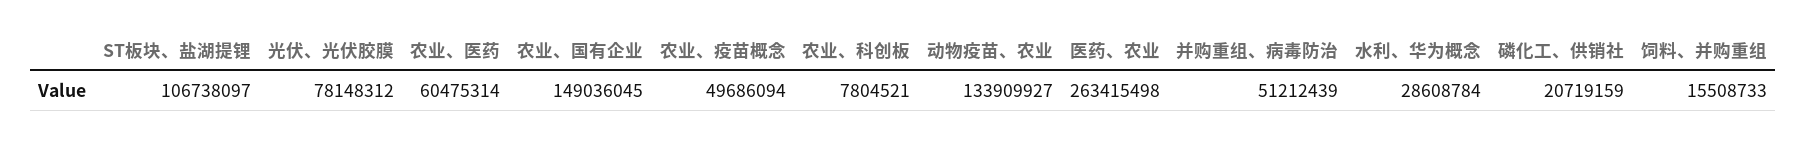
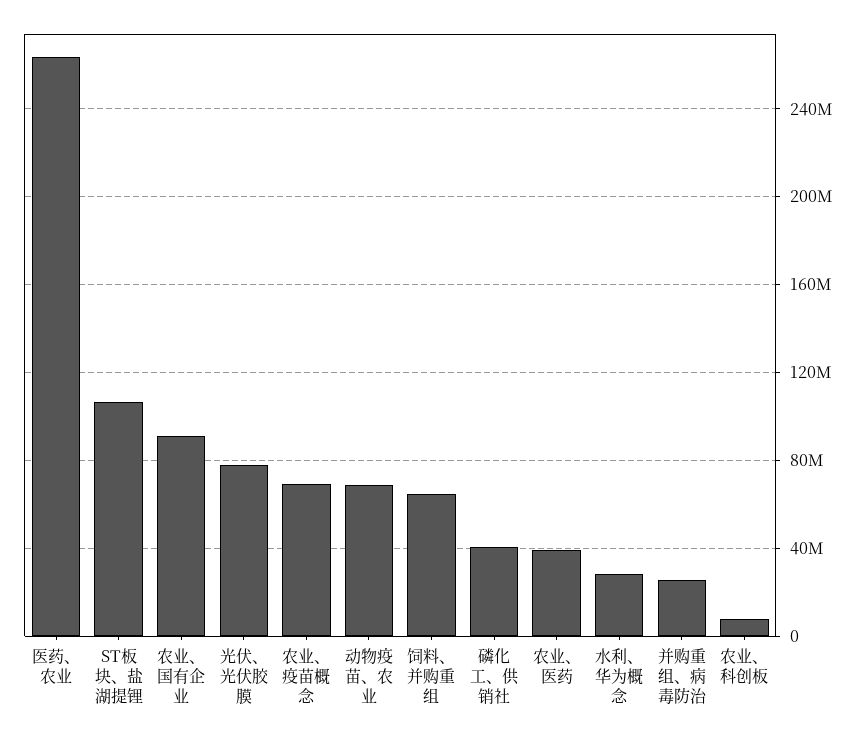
  {
    "ST板块、盐湖提锂": 106738097,
    "光伏、光伏胶膜": 78148312,
-   "农业、医药": 60475314,
+   "农业、医药": 40000000,
-   "农业、国有企业": 149036045,
+   "农业、国有企业": 90000000,
-   "农业、疫苗概念": 49686094,
+   "农业、疫苗概念": 70000000,
    "农业、科创板": 7804521,
-   "动物疫苗、农业": 133909927,
+   "动物疫苗、农业": 70000000,
    "医药、农业": 263415498,
-   "并购重组、病毒防治": 51212439,
+   "并购重组、病毒防治": 25000000,
    "水利、华为概念": 28608784,
-   "磷化工、供销社": 20719159,
+   "磷化工、供销社": 40000000,
-   "饲料、并购重组": 15508733
+   "饲料、并购重组": 65000000
  }

